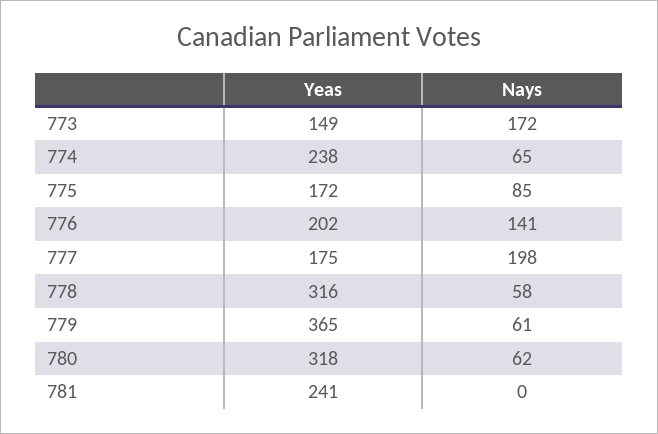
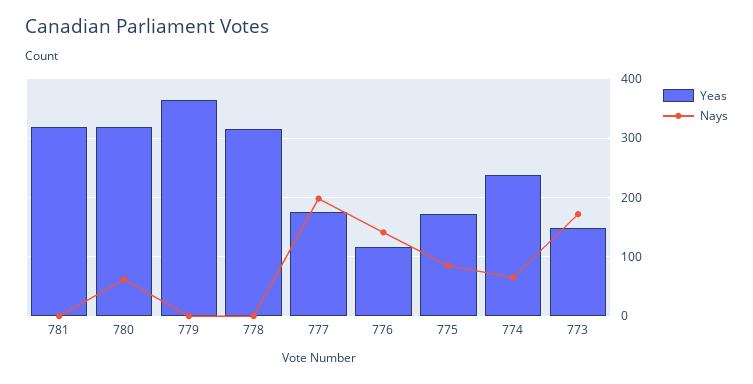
  {
    "Yeas": {
      "773": 149,
      "774": 238,
      "775": 172,
-     "776": 202,
+     "776": 120,
      "777": 175,
      "778": 316,
      "779": 365,
      "780": 318,
-     "781": 241
+     "781": 320
    },
    "Nays": {
      "773": 172,
      "774": 65,
      "775": 85,
      "776": 141,
      "777": 198,
-     "778": 58,
+     "778": 0,
-     "779": 61,
+     "779": 0,
      "780": 62,
      "781": 0
    }
  }

